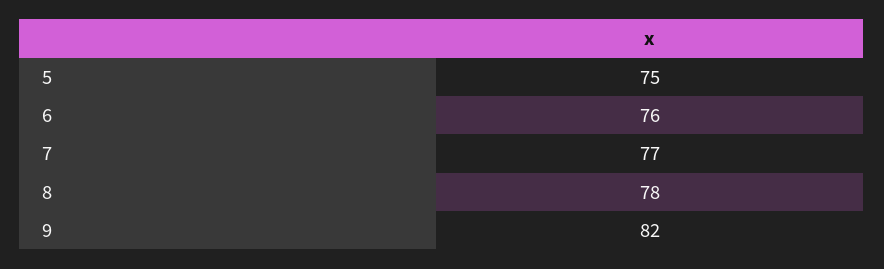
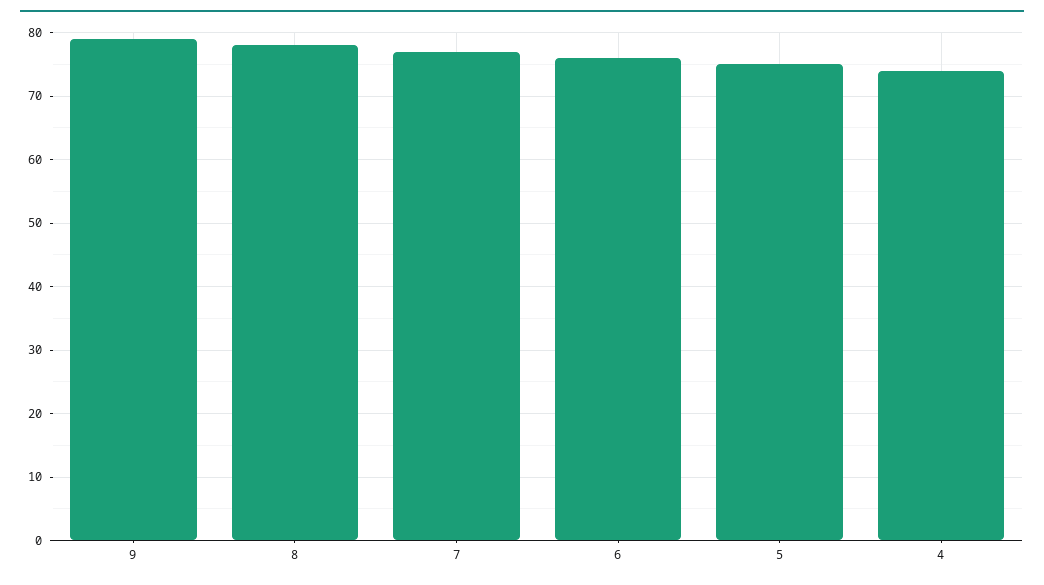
  {
    "5": 75,
    "6": 76,
    "7": 77,
    "8": 78,
-   "9": 82
+   "9": 79,
+   "4": 74
  }

